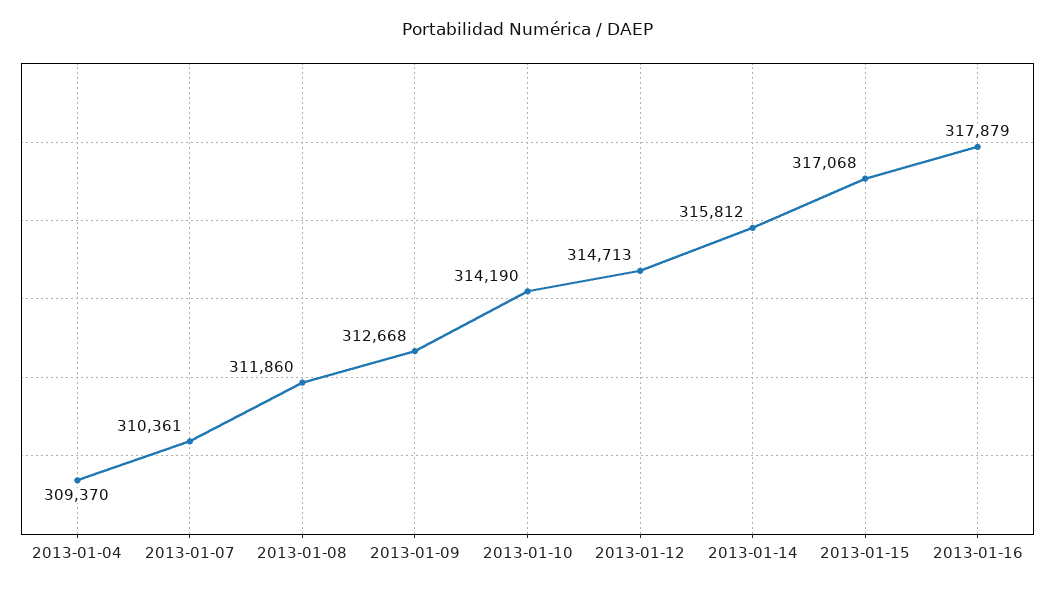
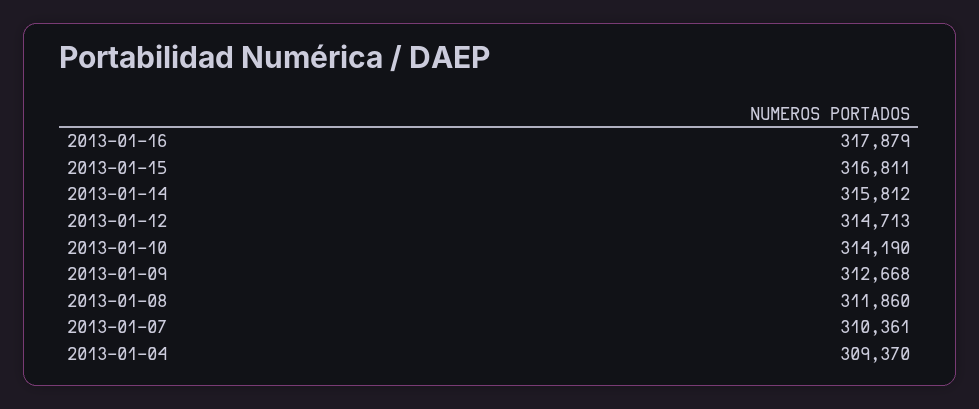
  {
    "2013-01-04": 309370,
    "2013-01-07": 310361,
    "2013-01-08": 311860,
    "2013-01-09": 312668,
    "2013-01-10": 314190,
    "2013-01-12": 314713,
    "2013-01-14": 315812,
-   "2013-01-15": 317068,
+   "2013-01-15": 316811,
    "2013-01-16": 317879
  }

